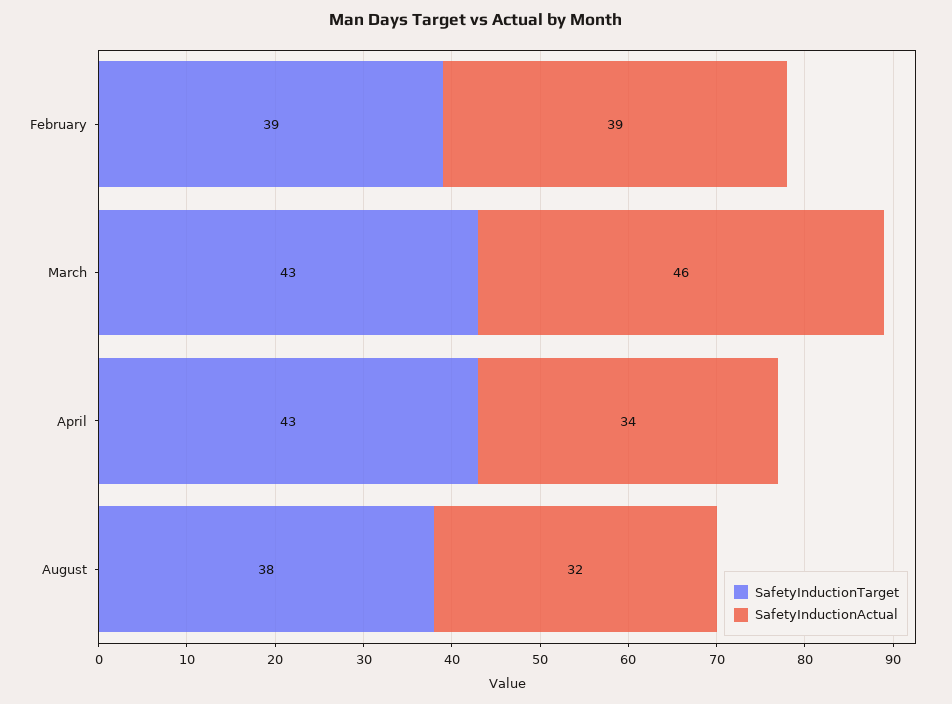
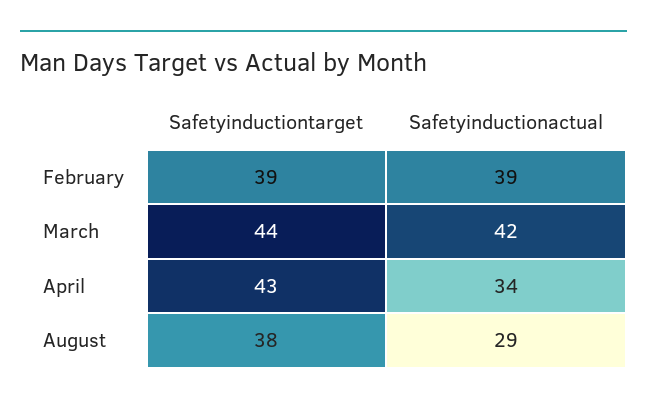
  {
    "SafetyInductionTarget": {
      "February": 39,
-     "March": 43,
+     "March": 44,
      "April": 43,
      "August": 38
    },
    "SafetyInductionActual": {
      "February": 39,
-     "March": 46,
+     "March": 42,
      "April": 34,
-     "August": 32
+     "August": 29
    }
  }

